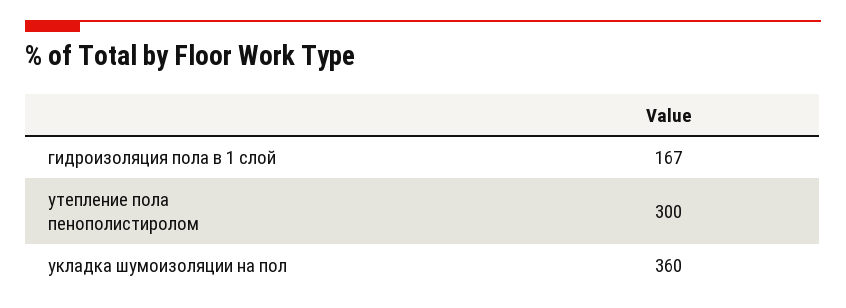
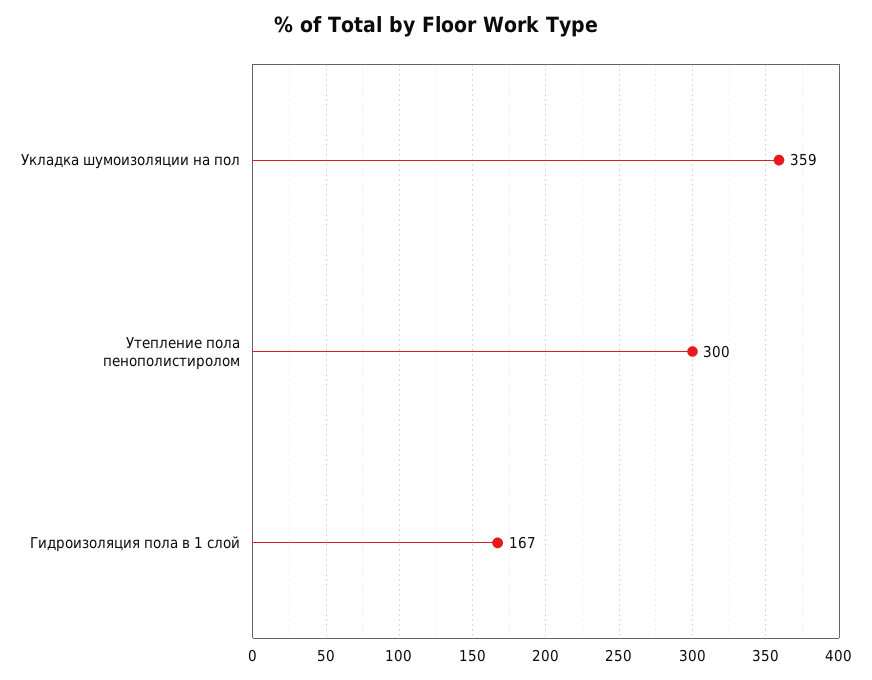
  {
    "гидроизоляция пола в 1 слой": 167,
    "утепление пола пенополистиролом": 300,
-   "укладка шумоизоляции на пол": 360
+   "укладка шумоизоляции на пол": 359
  }

